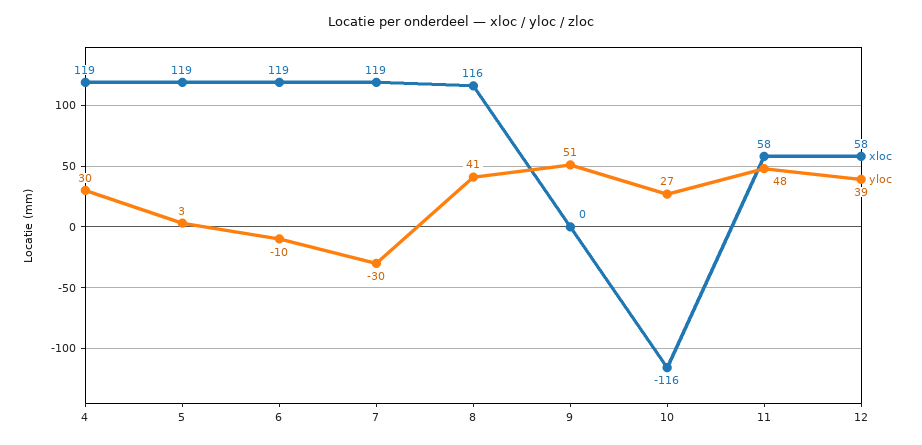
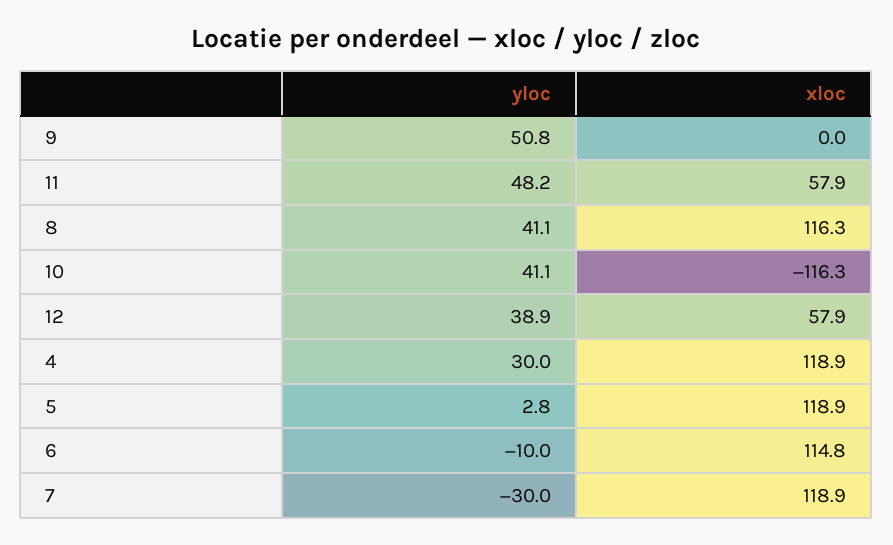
  {
    "xloc": {
      "4": 118.9,
      "5": 118.9,
-     "6": 119,
+     "6": 114.8,
      "7": 118.9,
      "8": 116.3,
      "9": 0,
      "10": -116.3,
      "11": 57.9,
      "12": 57.9
    },
    "yloc": {
      "4": 30,
      "5": 2.8,
      "6": -10,
      "7": -30,
      "8": 41.1,
      "9": 50.8,
-     "10": 27,
+     "10": 41.1,
      "11": 48.2,
      "12": 38.9
    }
  }

